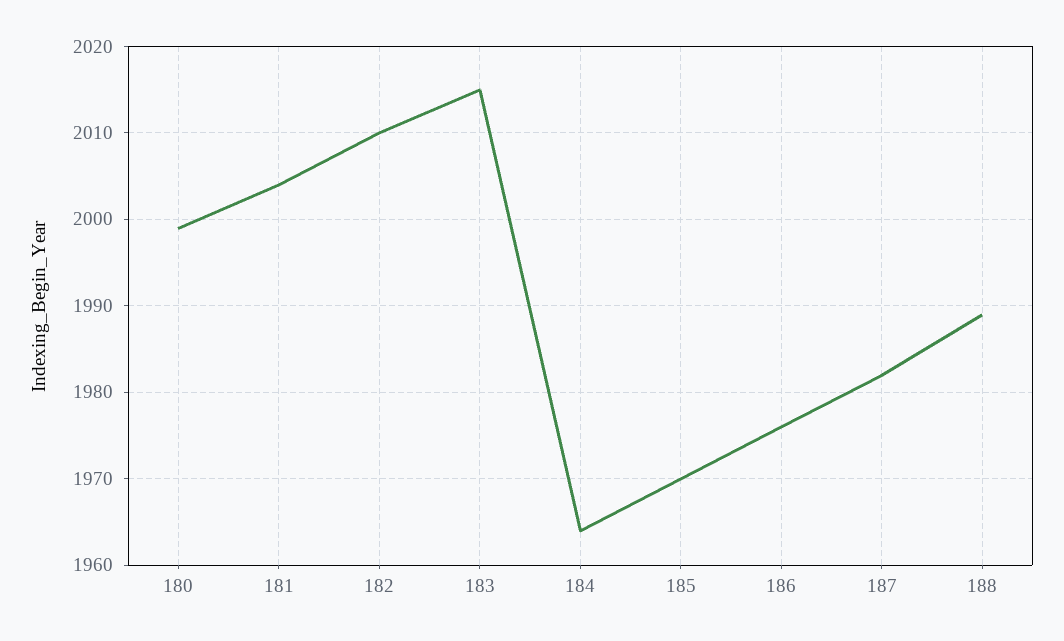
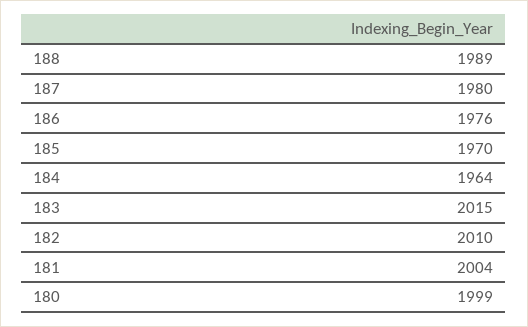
  {
    "180": 1999,
    "181": 2004,
    "182": 2010,
    "183": 2015,
    "184": 1964,
    "185": 1970,
    "186": 1976,
-   "187": 1982,
+   "187": 1980,
    "188": 1989
  }

